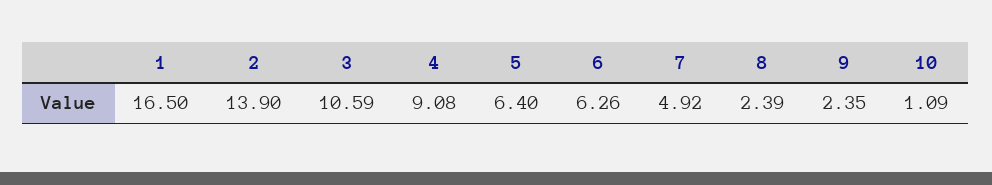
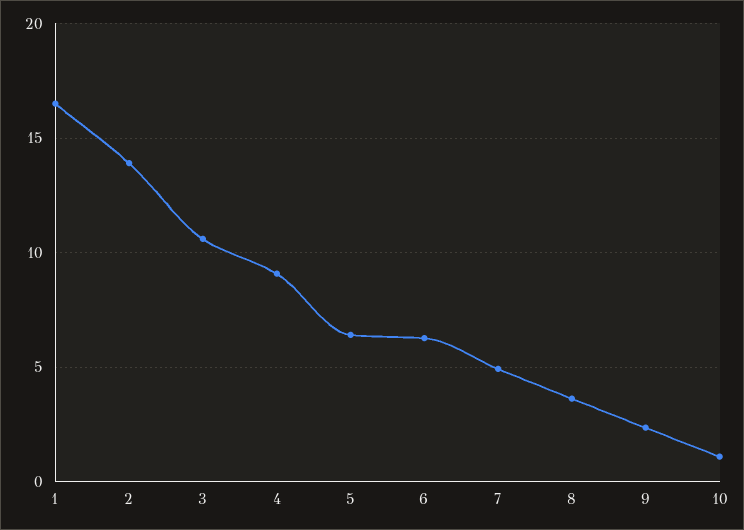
  {
    "1": 16.5,
    "2": 13.9,
    "3": 10.59,
    "4": 9.08,
    "5": 6.4,
    "6": 6.26,
    "7": 4.92,
-   "8": 2.39,
+   "8": 3.5,
    "9": 2.35,
    "10": 1.09
  }

